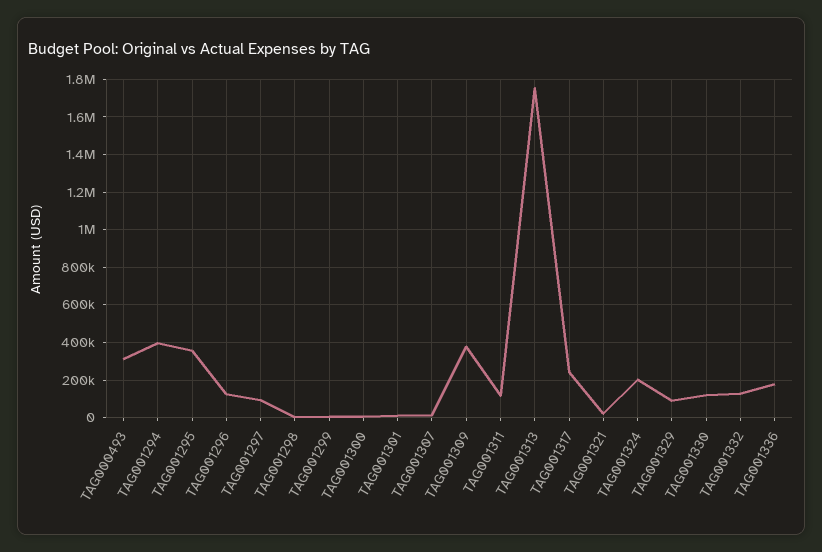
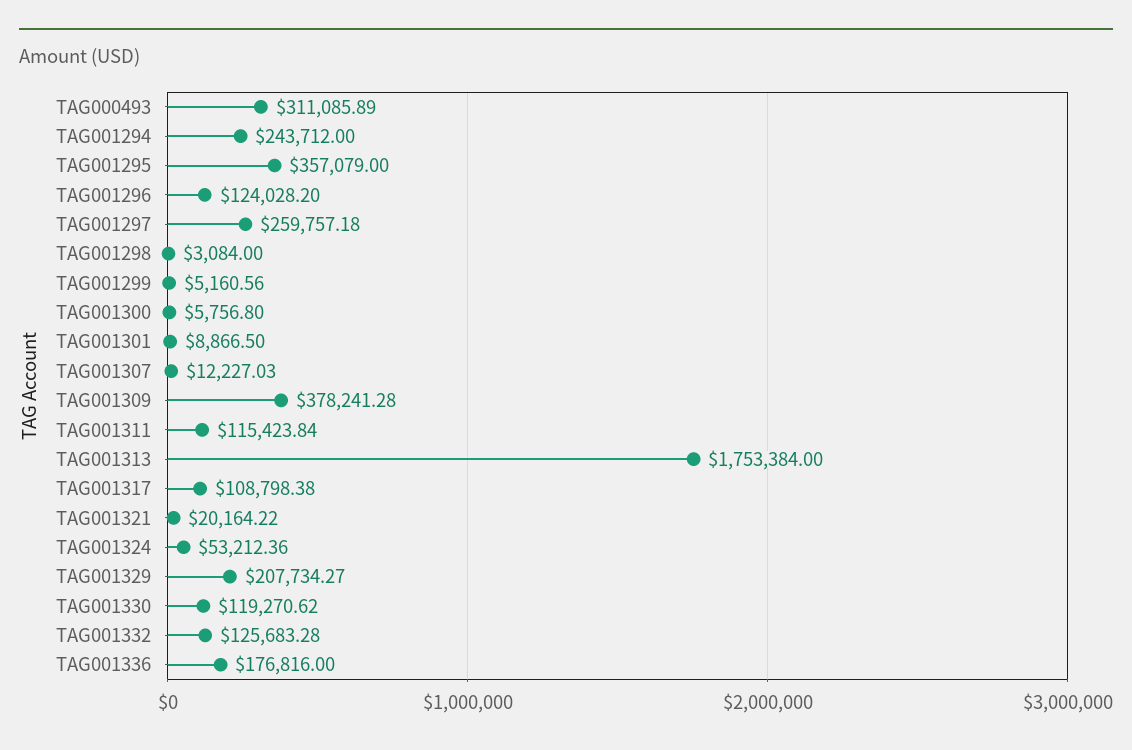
  {
    "TAG000493": 311085.89,
-   "TAG001294": 400000,
+   "TAG001294": 243712,
    "TAG001295": 357079,
    "TAG001296": 124028.2,
-   "TAG001297": 100000,
+   "TAG001297": 259757.18,
    "TAG001298": 3084,
    "TAG001299": 5160.56,
    "TAG001300": 5756.8,
    "TAG001301": 8866.5,
    "TAG001307": 12227.03,
    "TAG001309": 378241.28,
    "TAG001311": 115423.84,
    "TAG001313": 1753384,
-   "TAG001317": 250000,
+   "TAG001317": 108798.38,
    "TAG001321": 20164.22,
-   "TAG001324": 200000,
+   "TAG001324": 53212.36,
-   "TAG001329": 100000,
+   "TAG001329": 207734.27,
    "TAG001330": 119270.62,
    "TAG001332": 125683.28,
    "TAG001336": 176816
  }

